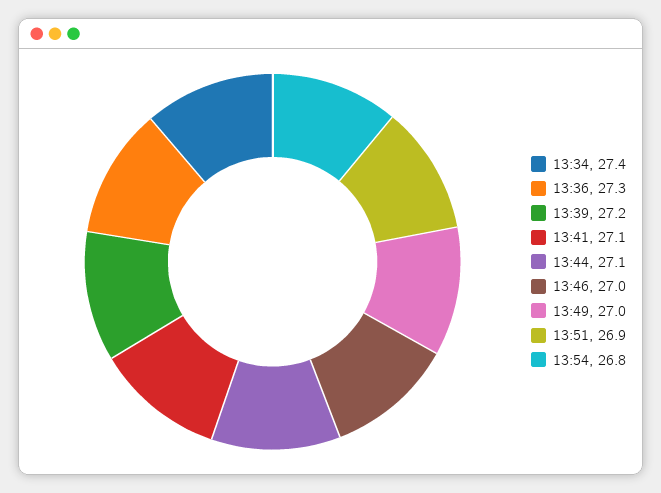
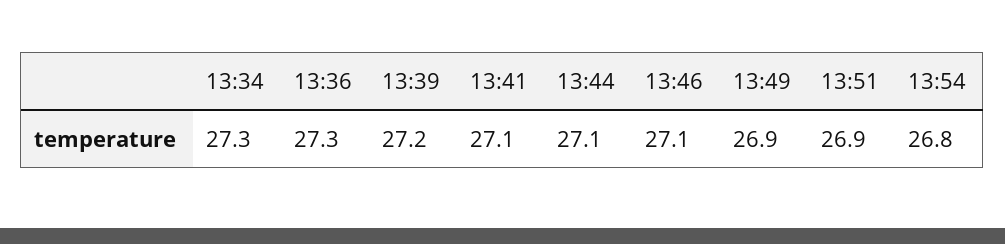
  {
-   "13:34": 27.4,
+   "13:34": 27.3,
    "13:36": 27.3,
    "13:39": 27.2,
    "13:41": 27.1,
    "13:44": 27.1,
-   "13:46": 27,
+   "13:46": 27.1,
-   "13:49": 27,
+   "13:49": 26.9,
    "13:51": 26.9,
    "13:54": 26.8
  }

